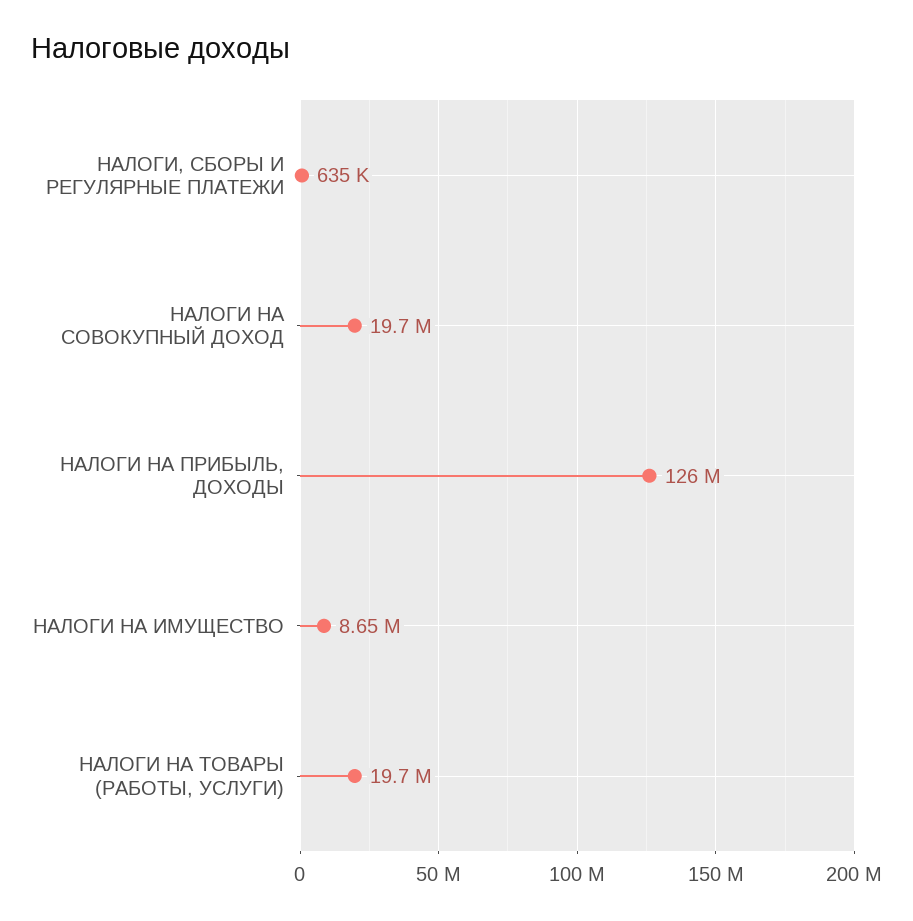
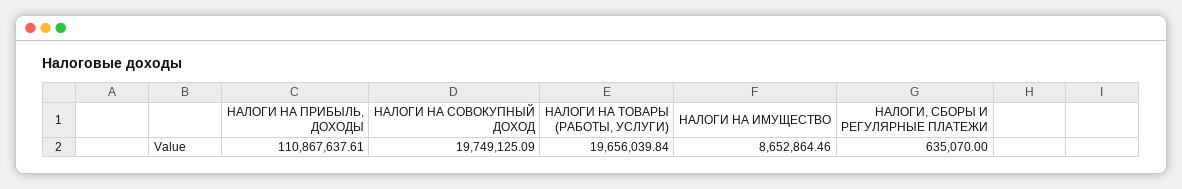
  {
    "НАЛОГИ, СБОРЫ И РЕГУЛЯРНЫЕ ПЛАТЕЖИ": 635070,
    "НАЛОГИ НА СОВОКУПНЫЙ ДОХОД": 19749125.09,
-   "НАЛОГИ НА ПРИБЫЛЬ, ДОХОДЫ": 126000000,
+   "НАЛОГИ НА ПРИБЫЛЬ, ДОХОДЫ": 110867637.61,
    "НАЛОГИ НА ИМУЩЕСТВО": 8652864.46,
    "НАЛОГИ НА ТОВАРЫ (РАБОТЫ, УСЛУГИ)": 19656039.84
  }

